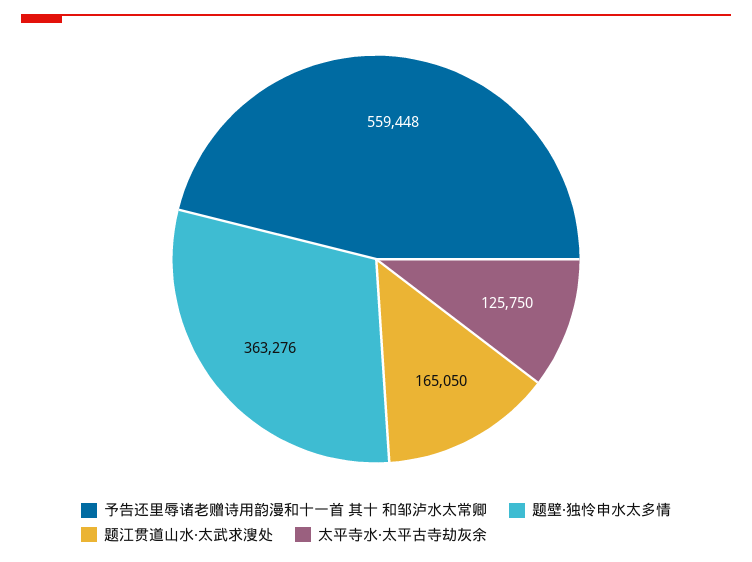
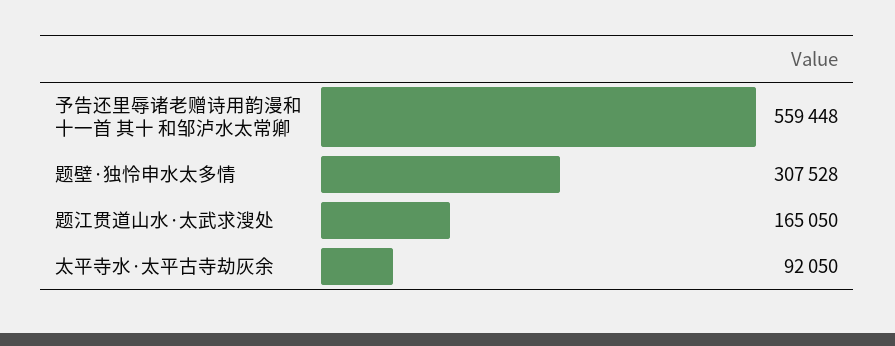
  {
    "予告还里辱诸老赠诗用韵漫和十一首 其十 和邹泸水太常卿": 559448,
-   "题壁·独怜申水太多情": 363276,
+   "题壁·独怜申水太多情": 307528,
    "题江贯道山水·太武求溲处": 165050,
-   "太平寺水·太平古寺劫灰余": 125750
+   "太平寺水·太平古寺劫灰余": 92050
  }

